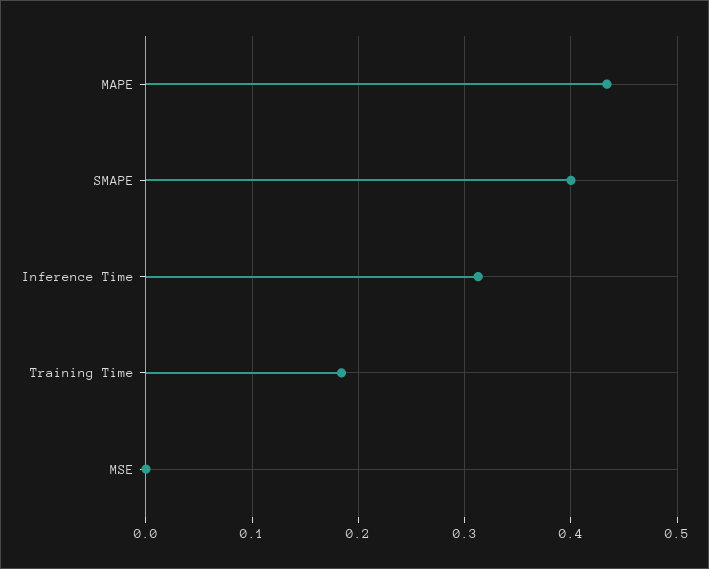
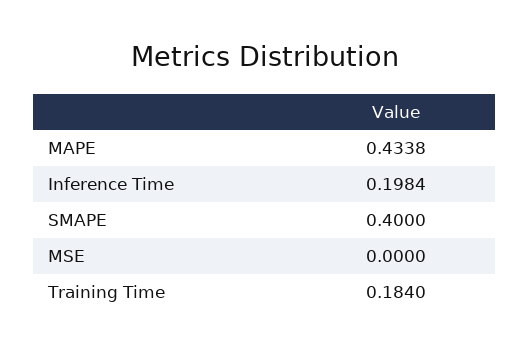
  {
    "MAPE": 0.4338,
    "SMAPE": 0.4,
-   "Inference Time": 0.31,
+   "Inference Time": 0.1984,
    "Training Time": 0.184,
    "MSE": 0
  }

